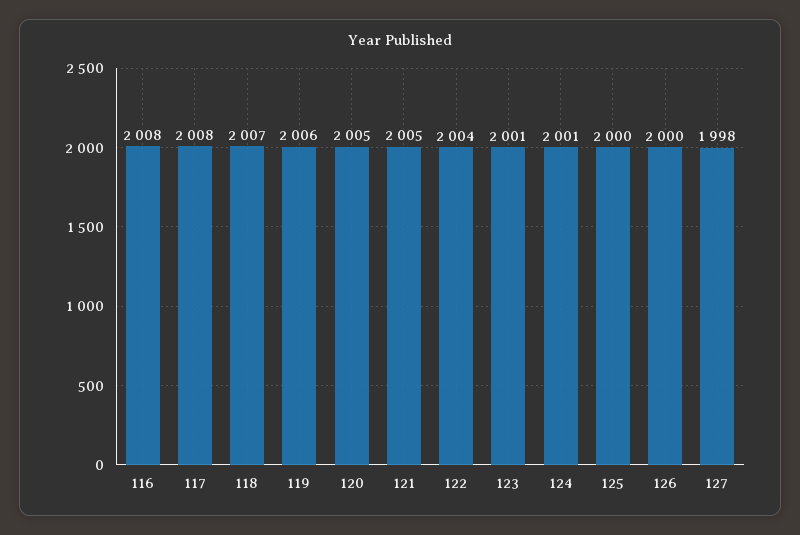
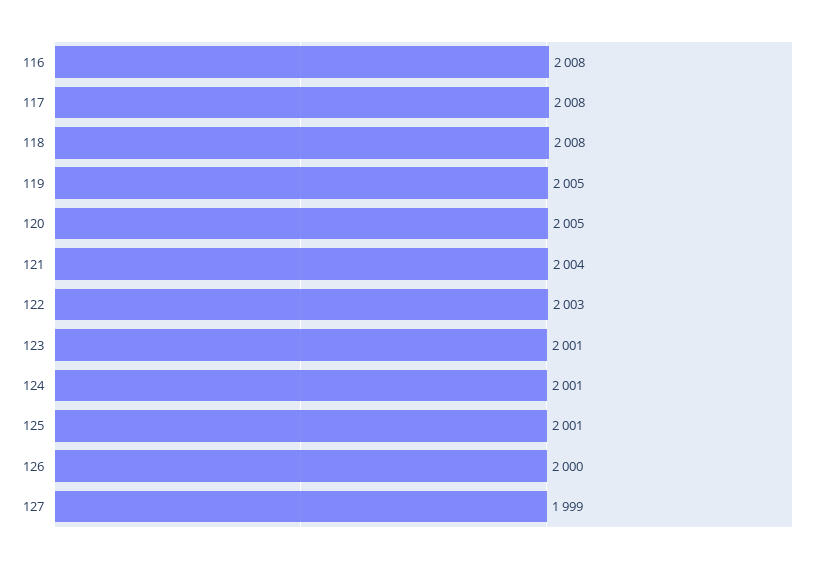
  {
    "116": 2008,
    "117": 2008,
-   "118": 2007,
+   "118": 2008,
-   "119": 2006,
+   "119": 2005,
    "120": 2005,
-   "121": 2005,
+   "121": 2004,
-   "122": 2004,
+   "122": 2003,
    "123": 2001,
    "124": 2001,
-   "125": 2000,
+   "125": 2001,
    "126": 2000,
-   "127": 1998
+   "127": 1999
  }

